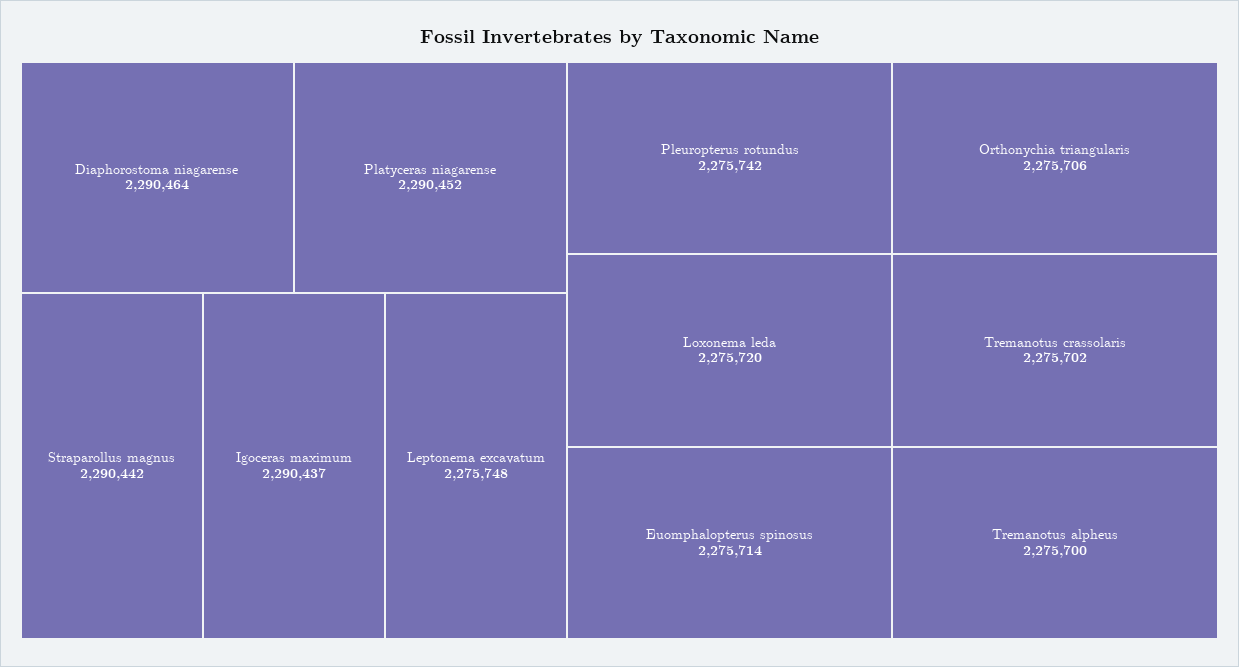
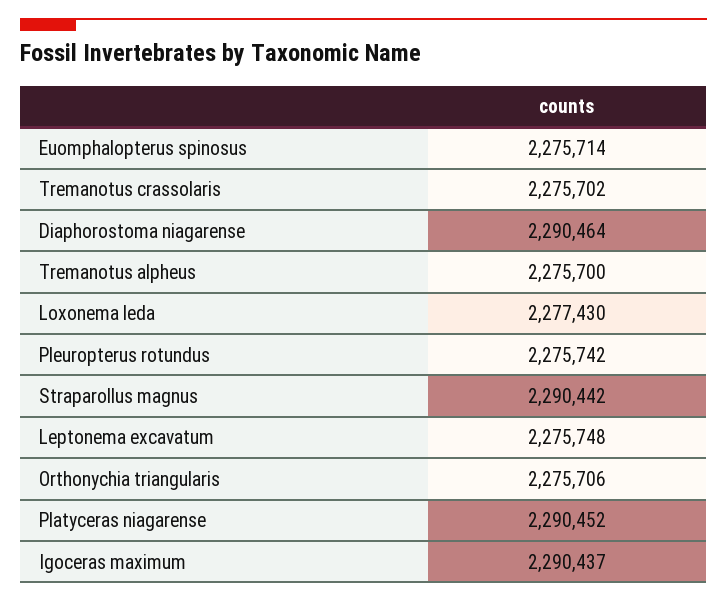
  {
    "Diaphorostoma niagarense": 2290464,
    "Platyceras niagarense": 2290452,
    "Straparollus magnus": 2290442,
    "Igoceras maximum": 2290437,
    "Leptonema excavatum": 2275748,
    "Pleuropterus rotundus": 2275742,
-   "Loxonema leda": 2275720,
+   "Loxonema leda": 2277430,
    "Euomphalopterus spinosus": 2275714,
    "Orthonychia triangularis": 2275706,
    "Tremanotus crassolaris": 2275702,
    "Tremanotus alpheus": 2275700
  }

